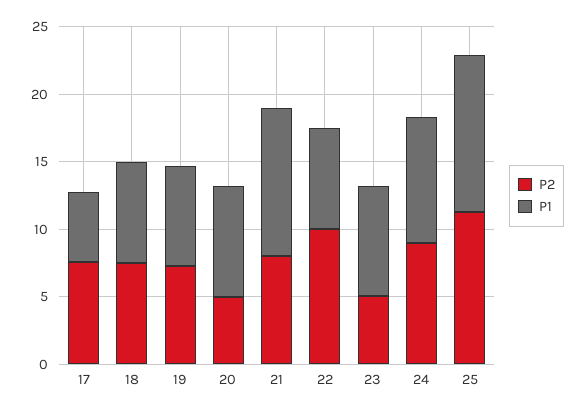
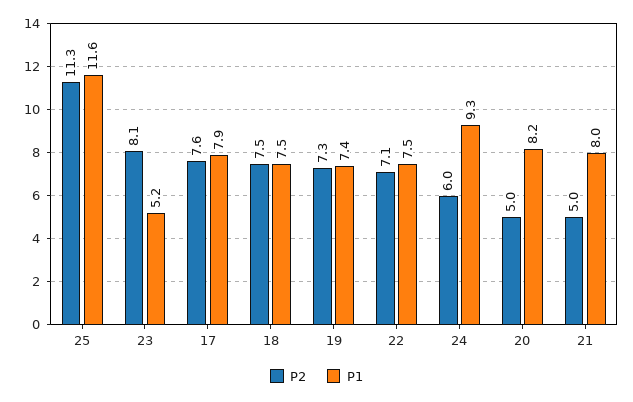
  {
    "P2": {
      "17": 7.6,
      "18": 7.5,
      "19": 7.3,
      "20": 5,
-     "21": 8,
+     "21": 5,
-     "22": 10,
+     "22": 7.1,
-     "23": 5,
+     "23": 8.1,
-     "24": 9,
+     "24": 6,
      "25": 11.3
    },
    "P1": {
-     "17": 5,
+     "17": 7.9,
      "18": 7.5,
      "19": 7.4,
      "20": 8.2,
-     "21": 11,
+     "21": 8,
      "22": 7.5,
-     "23": 8,
+     "23": 5.2,
      "24": 9.3,
      "25": 11.6
    }
  }

